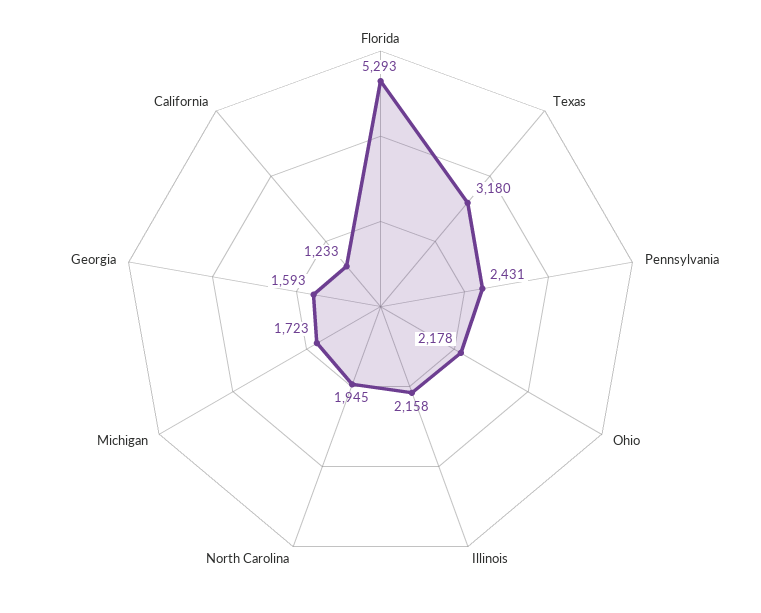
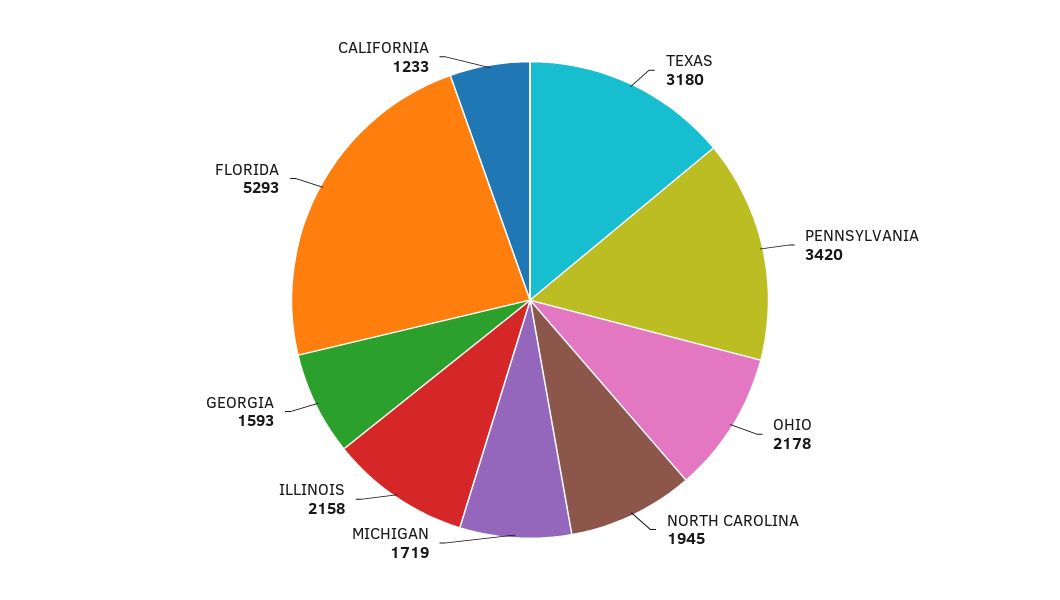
  {
    "Florida": 5293,
    "Texas": 3180,
-   "Pennsylvania": 2431,
+   "Pennsylvania": 3420,
    "Ohio": 2178,
    "Illinois": 2158,
    "North Carolina": 1945,
-   "Michigan": 1723,
+   "Michigan": 1719,
    "Georgia": 1593,
    "California": 1233
  }

